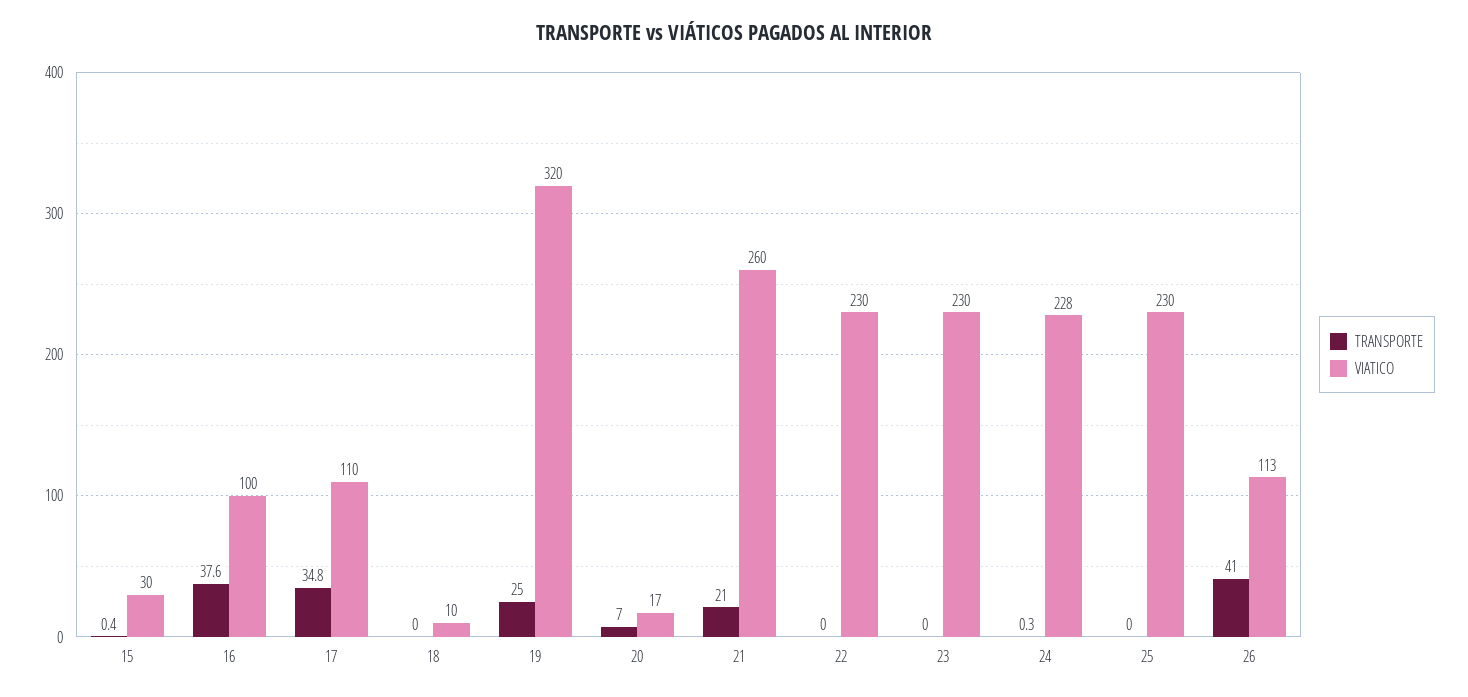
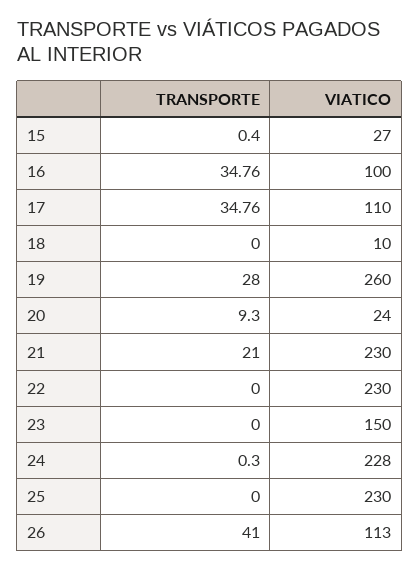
  {
    "TRANSPORTE": {
      "15": 0.4,
-     "16": 37.6,
+     "16": 34.76,
      "17": 34.76,
      "18": 0,
-     "19": 25,
+     "19": 28,
-     "20": 7,
+     "20": 9.3,
      "21": 21,
      "22": 0,
      "23": 0,
      "24": 0.3,
      "25": 0,
      "26": 41
    },
    "VIATICO": {
-     "15": 30,
+     "15": 27,
      "16": 100,
      "17": 110,
      "18": 10,
-     "19": 320,
+     "19": 260,
-     "20": 17,
+     "20": 24,
-     "21": 260,
+     "21": 230,
      "22": 230,
-     "23": 230,
+     "23": 150,
      "24": 228,
      "25": 230,
      "26": 113
    }
  }

